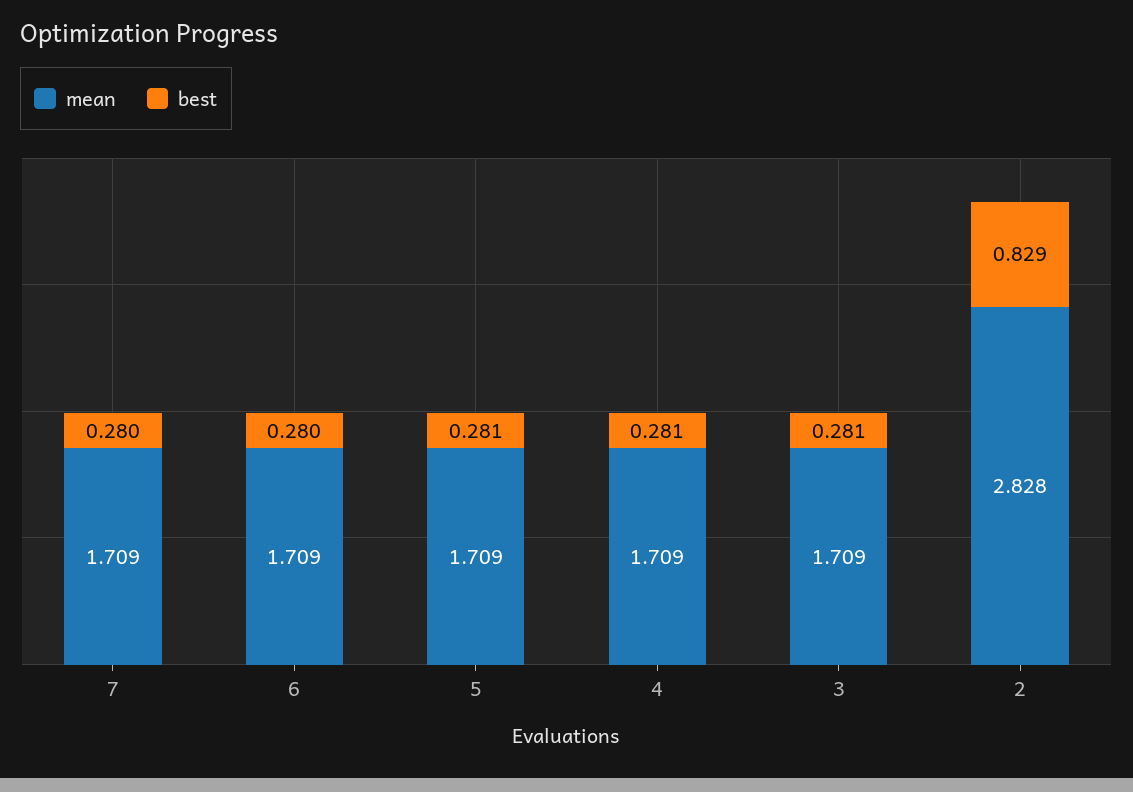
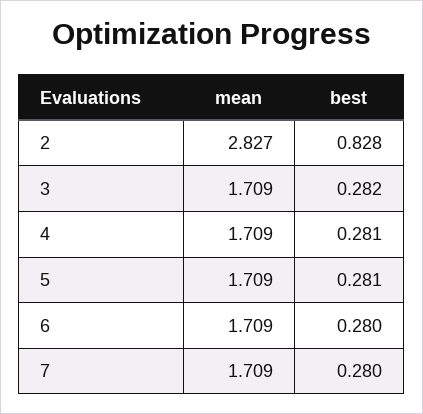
  {
    "mean": {
      "7": 1.709,
      "6": 1.709,
      "5": 1.709,
      "4": 1.709,
      "3": 1.709,
-     "2": 2.828
+     "2": 2.827
    },
    "best": {
      "7": 0.28,
      "6": 0.28,
      "5": 0.281,
      "4": 0.281,
-     "3": 0.281,
+     "3": 0.282,
-     "2": 0.829
+     "2": 0.828
    }
  }

